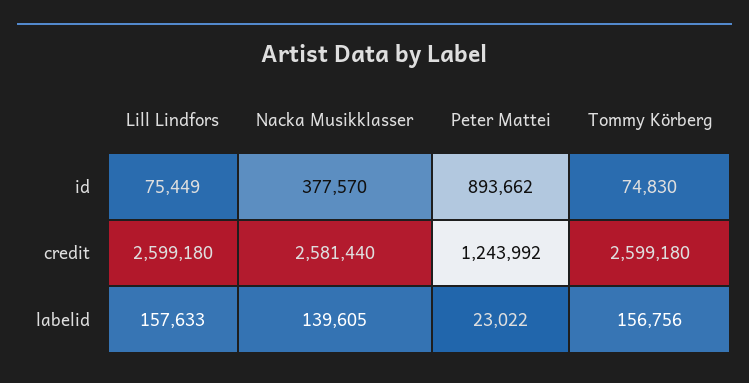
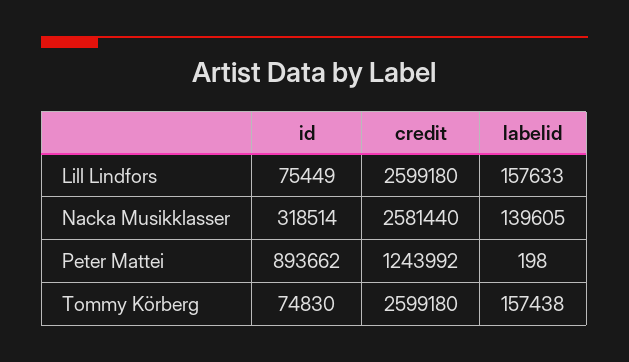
  {
    "Lill Lindfors": {
      "id": 75449,
      "credit": 2599180,
      "labelid": 157633
    },
    "Nacka Musikklasser": {
-     "id": 377570,
+     "id": 318514,
      "credit": 2581440,
      "labelid": 139605
    },
    "Peter Mattei": {
      "id": 893662,
      "credit": 1243992,
-     "labelid": 23022
+     "labelid": 198
    },
    "Tommy Körberg": {
      "id": 74830,
      "credit": 2599180,
-     "labelid": 156756
+     "labelid": 157438
    }
  }

